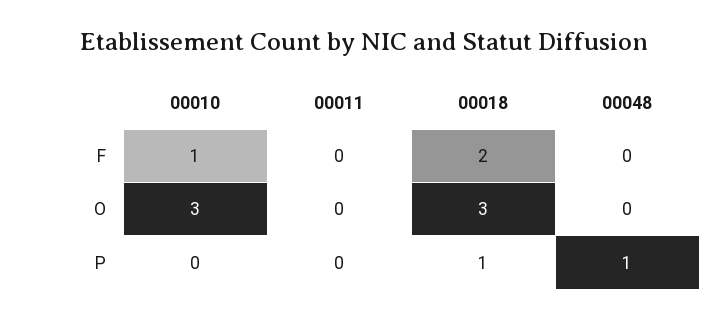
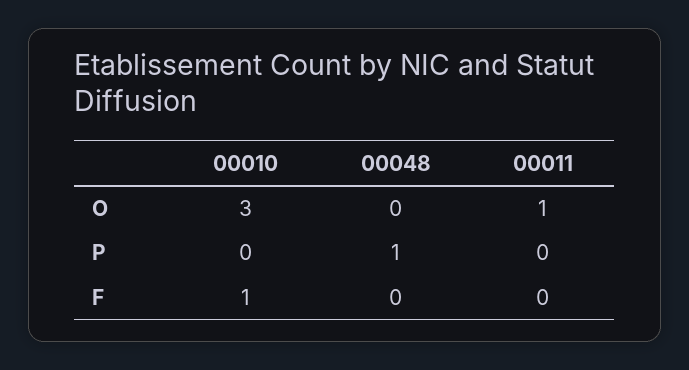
  {
    "00010": {
      "F": 1,
      "O": 3,
      "P": 0
    },
    "00011": {
      "F": 0,
-     "O": 0,
+     "O": 1,
      "P": 0
    },
-   "00018": {
-     "F": 2,
-     "O": 3,
-     "P": 1
-   },
    "00048": {
      "F": 0,
      "O": 0,
      "P": 1
    }
  }

